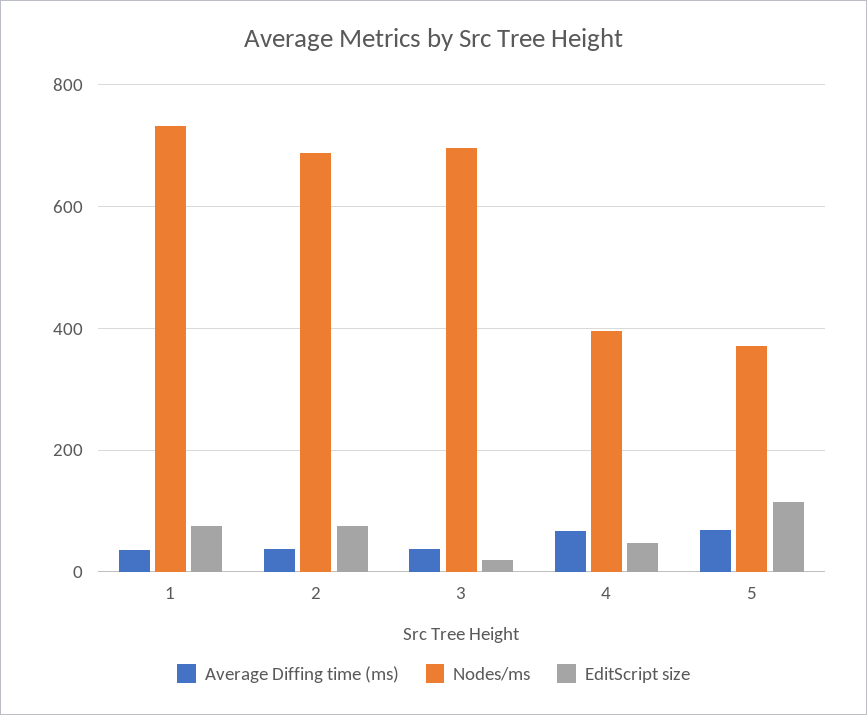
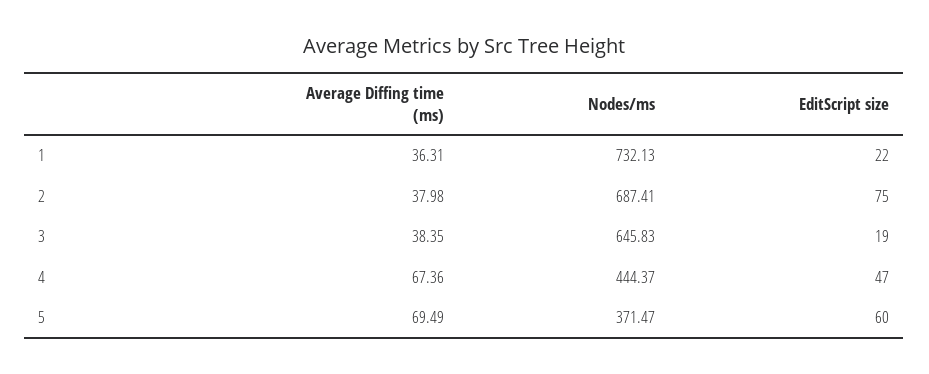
  {
    "Average Diffing time (ms)": {
      "1": 36.31,
      "2": 37.98,
      "3": 38.35,
      "4": 67.36,
      "5": 69.49
    },
    "Nodes/ms": {
      "1": 732.13,
      "2": 687.41,
-     "3": 700,
+     "3": 645.83,
-     "4": 400,
+     "4": 444.37,
      "5": 371.47
    },
    "EditScript size": {
-     "1": 80,
+     "1": 22,
      "2": 75,
      "3": 19,
      "4": 47,
-     "5": 120
+     "5": 60
    }
  }

